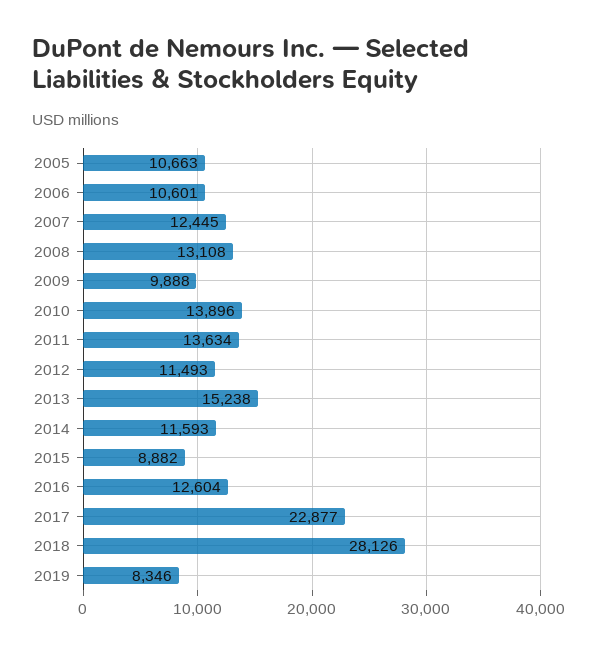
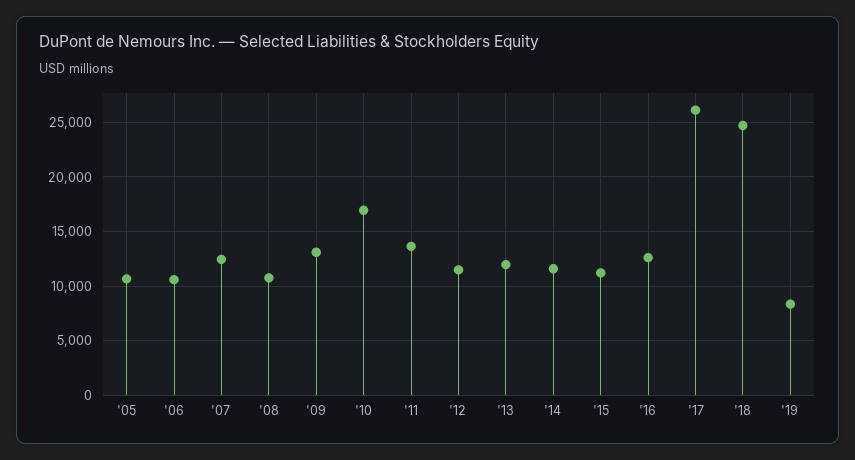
  {
    "2005": 10663,
    "2006": 10601,
    "2007": 12445,
-   "2008": 13108,
+   "2008": 11000,
-   "2009": 9888,
+   "2009": 13000,
-   "2010": 13896,
+   "2010": 17000,
    "2011": 13634,
    "2012": 11493,
-   "2013": 15238,
+   "2013": 12000,
    "2014": 11593,
-   "2015": 8882,
+   "2015": 11000,
    "2016": 12604,
-   "2017": 22877,
+   "2017": 26000,
-   "2018": 28126,
+   "2018": 25000,
    "2019": 8346
  }

